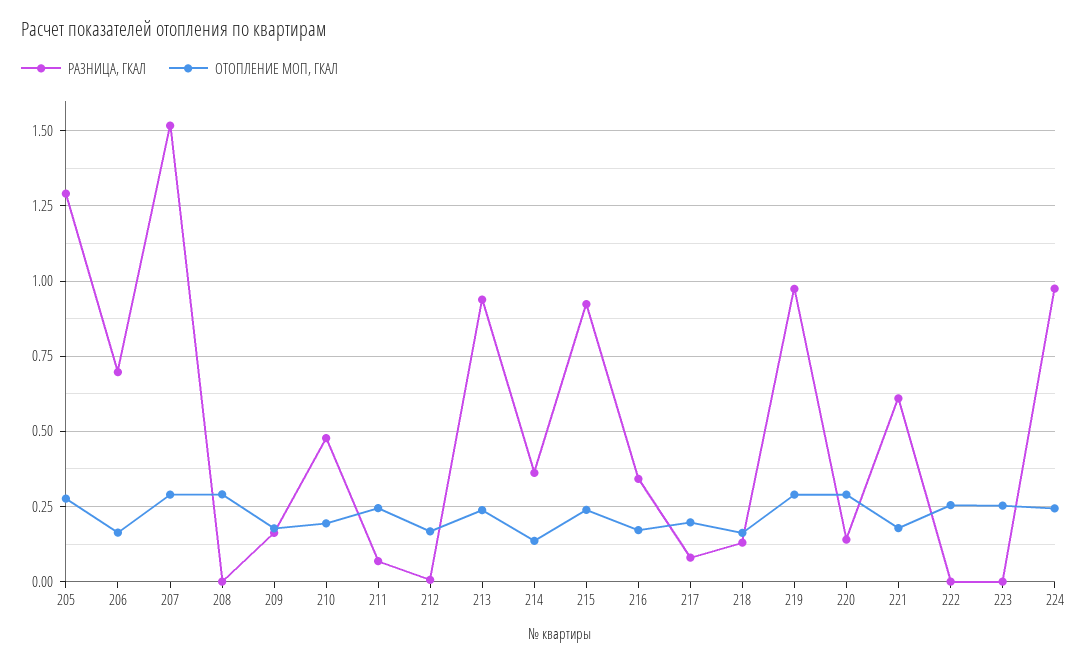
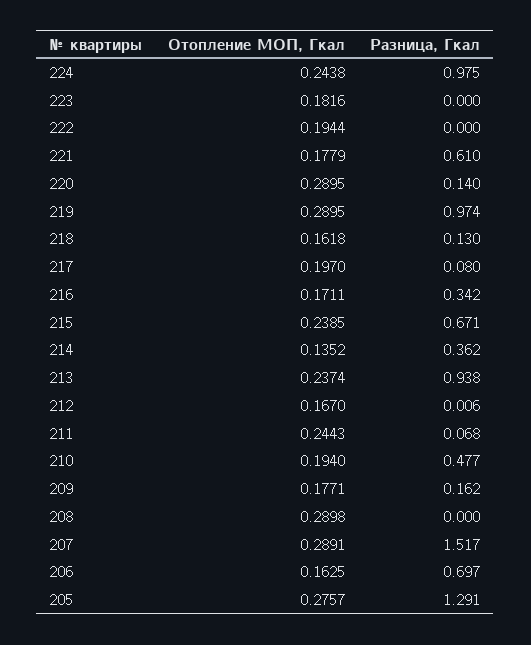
  {
    "РАЗНИЦА, ГКАЛ": {
      "205": 1.291,
      "206": 0.697,
      "207": 1.517,
      "208": 0,
      "209": 0.162,
      "210": 0.477,
      "211": 0.068,
      "212": 0.006,
      "213": 0.938,
      "214": 0.362,
-     "215": 0.925,
+     "215": 0.671,
      "216": 0.342,
      "217": 0.08,
      "218": 0.13,
      "219": 0.974,
      "220": 0.14,
      "221": 0.61,
      "222": 0,
      "223": 0,
      "224": 0.975
    },
    "ОТОПЛЕНИЕ МОП, ГКАЛ": {
      "205": 0.2757,
      "206": 0.1625,
      "207": 0.2891,
      "208": 0.2898,
      "209": 0.1771,
      "210": 0.194,
      "211": 0.2443,
      "212": 0.167,
      "213": 0.2374,
      "214": 0.1352,
      "215": 0.2385,
      "216": 0.1711,
      "217": 0.197,
      "218": 0.1618,
      "219": 0.2895,
      "220": 0.2895,
      "221": 0.1779,
-     "222": 0.25,
+     "222": 0.1944,
-     "223": 0.25,
+     "223": 0.1816,
      "224": 0.2438
    }
  }

